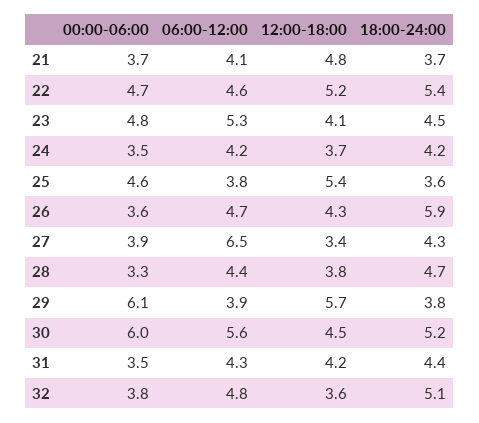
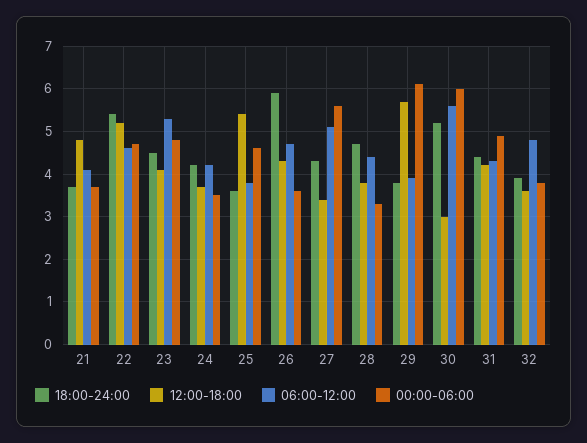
  {
    "00:00-06:00": {
      "21": 3.7,
      "22": 4.7,
      "23": 4.8,
      "24": 3.5,
      "25": 4.6,
      "26": 3.6,
-     "27": 3.9,
+     "27": 5.5,
      "28": 3.3,
      "29": 6.1,
      "30": 6,
-     "31": 3.5,
+     "31": 5,
      "32": 3.8
    },
    "06:00-12:00": {
      "21": 4.1,
      "22": 4.6,
      "23": 5.3,
      "24": 4.2,
      "25": 3.8,
      "26": 4.7,
-     "27": 6.5,
+     "27": 5,
      "28": 4.4,
      "29": 3.9,
      "30": 5.6,
      "31": 4.3,
      "32": 4.8
    },
    "12:00-18:00": {
      "21": 4.8,
      "22": 5.2,
      "23": 4.1,
      "24": 3.7,
      "25": 5.4,
      "26": 4.3,
      "27": 3.4,
      "28": 3.8,
      "29": 5.7,
-     "30": 4.5,
+     "30": 3,
      "31": 4.2,
      "32": 3.6
    },
    "18:00-24:00": {
      "21": 3.7,
      "22": 5.4,
      "23": 4.5,
      "24": 4.2,
      "25": 3.6,
      "26": 5.9,
      "27": 4.3,
      "28": 4.7,
      "29": 3.8,
      "30": 5.2,
      "31": 4.4,
-     "32": 5.1
+     "32": 4
    }
  }

